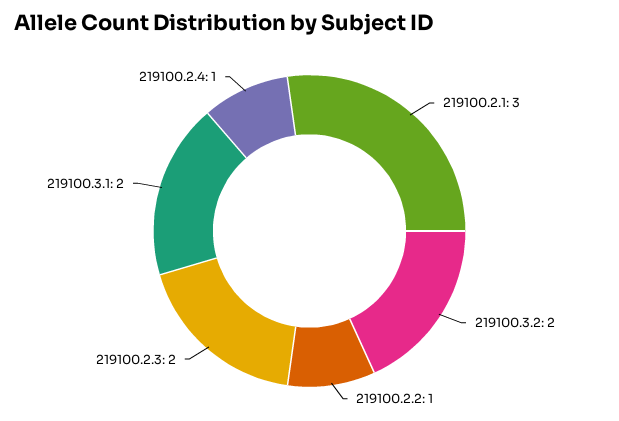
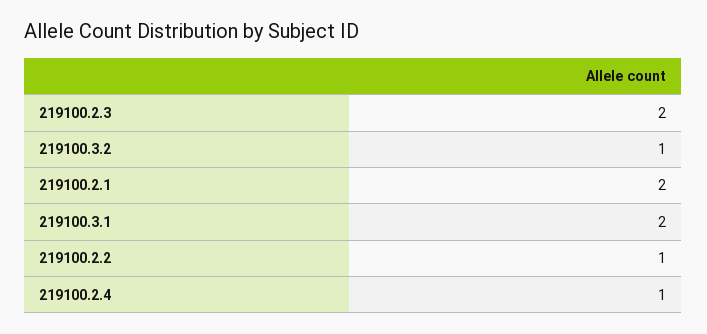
  {
-   "219100.2.1": 3,
+   "219100.2.1": 2,
-   "219100.3.2": 2,
+   "219100.3.2": 1,
    "219100.2.2": 1,
    "219100.2.3": 2,
    "219100.3.1": 2,
    "219100.2.4": 1
  }

